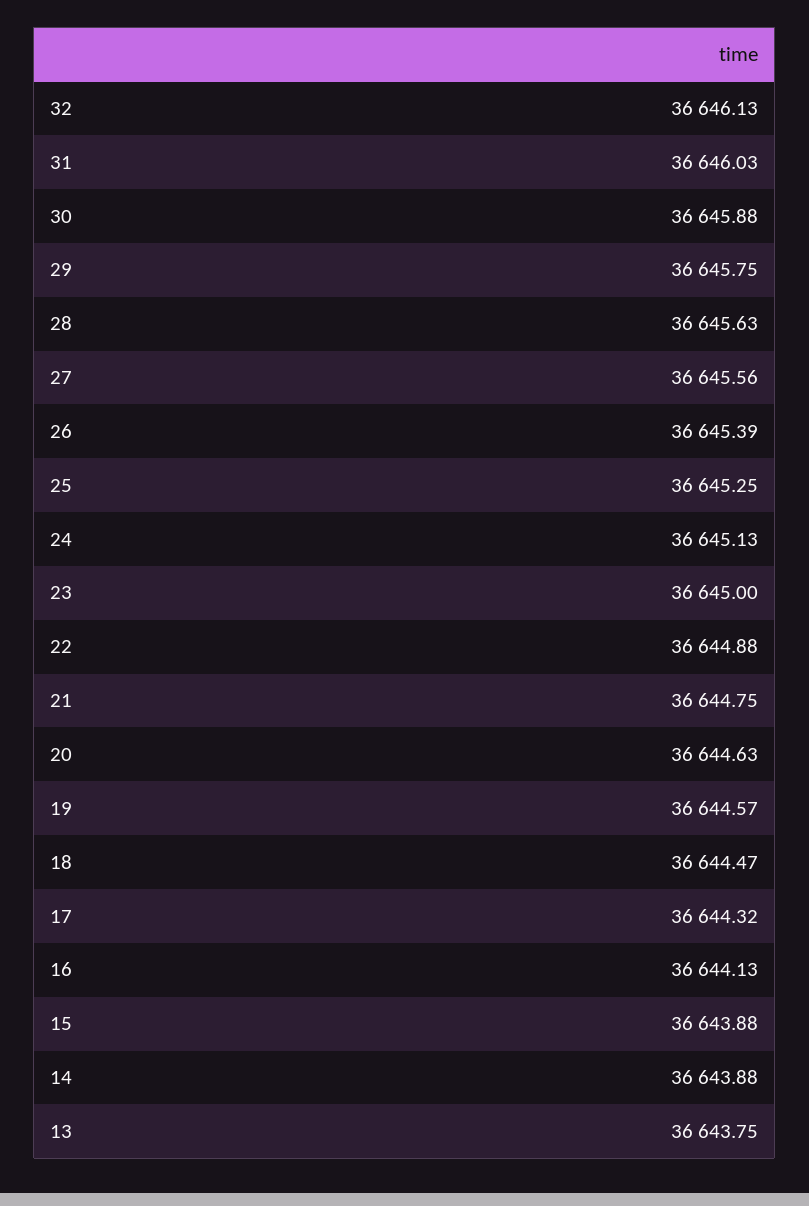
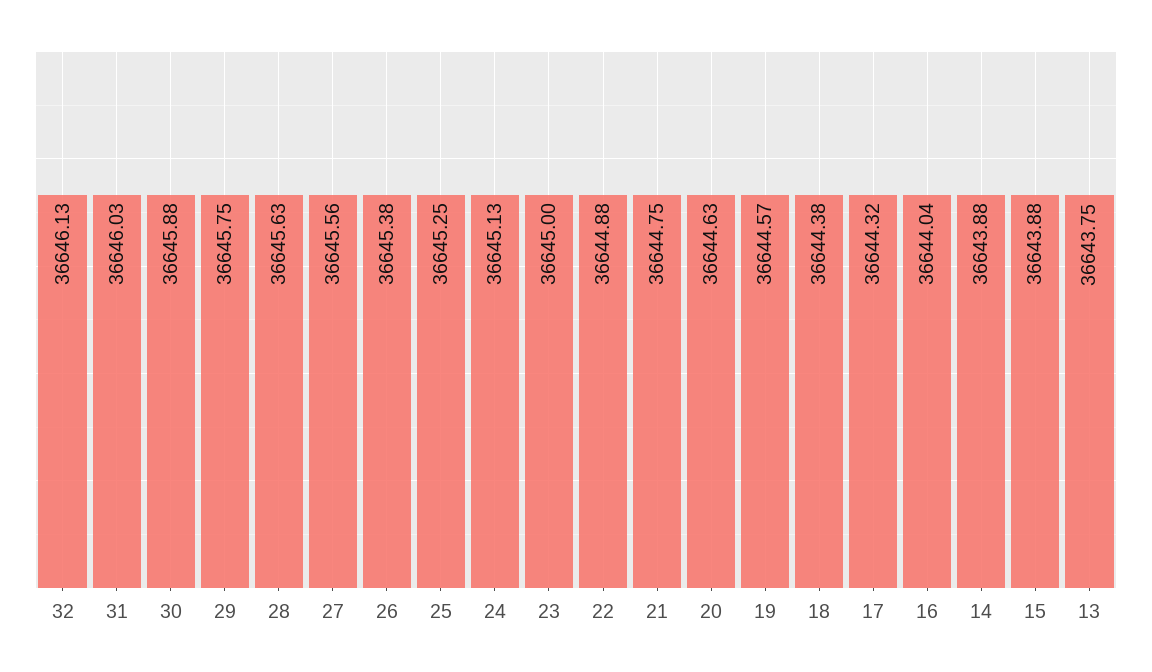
  {
    "32": 36646.13,
    "31": 36646.03,
    "30": 36645.88,
    "29": 36645.75,
    "28": 36645.63,
    "27": 36645.56,
-   "26": 36645.39,
+   "26": 36645.38,
    "25": 36645.25,
    "24": 36645.13,
    "23": 36645,
    "22": 36644.88,
    "21": 36644.75,
    "20": 36644.63,
    "19": 36644.57,
-   "18": 36644.47,
+   "18": 36644.38,
    "17": 36644.32,
-   "16": 36644.13,
+   "16": 36644.04,
    "15": 36643.88,
    "14": 36643.88,
    "13": 36643.75
  }

